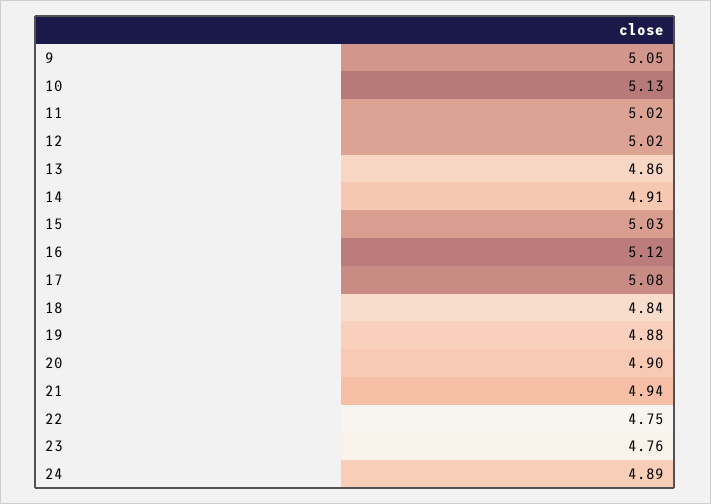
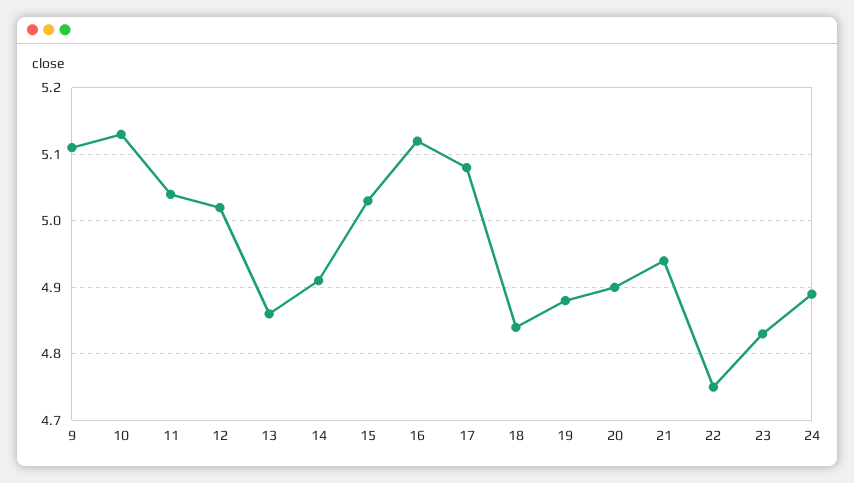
  {
-   "9": 5.05,
+   "9": 5.11,
    "10": 5.13,
-   "11": 5.02,
+   "11": 5.04,
    "12": 5.02,
    "13": 4.86,
    "14": 4.91,
    "15": 5.03,
    "16": 5.12,
    "17": 5.08,
    "18": 4.84,
    "19": 4.88,
    "20": 4.9,
    "21": 4.94,
    "22": 4.75,
-   "23": 4.76,
+   "23": 4.83,
    "24": 4.89
  }

